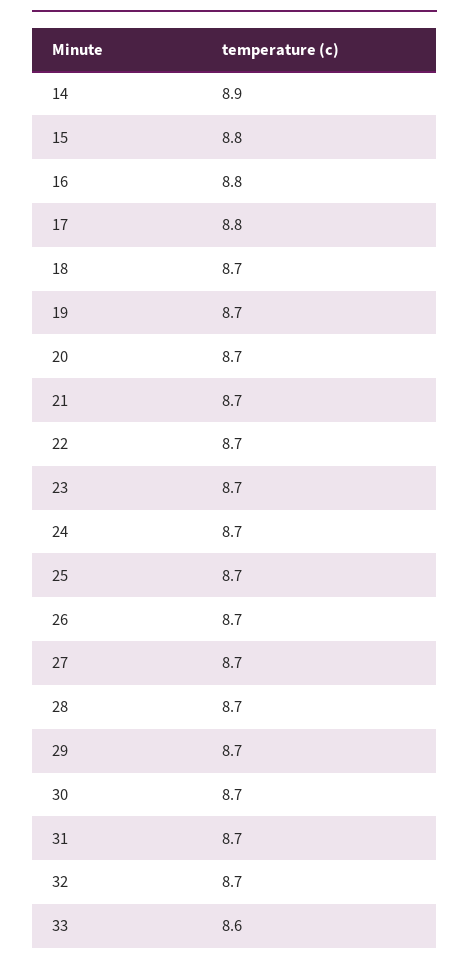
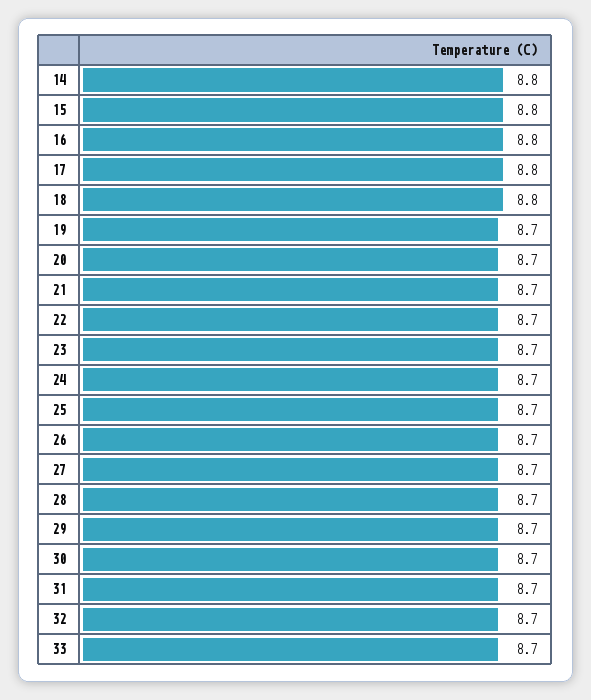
  {
-   "14": 8.9,
+   "14": 8.8,
    "15": 8.8,
    "16": 8.8,
    "17": 8.8,
-   "18": 8.7,
+   "18": 8.8,
    "19": 8.7,
    "20": 8.7,
    "21": 8.7,
    "22": 8.7,
    "23": 8.7,
    "24": 8.7,
    "25": 8.7,
    "26": 8.7,
    "27": 8.7,
    "28": 8.7,
    "29": 8.7,
    "30": 8.7,
    "31": 8.7,
    "32": 8.7,
-   "33": 8.6
+   "33": 8.7
  }

